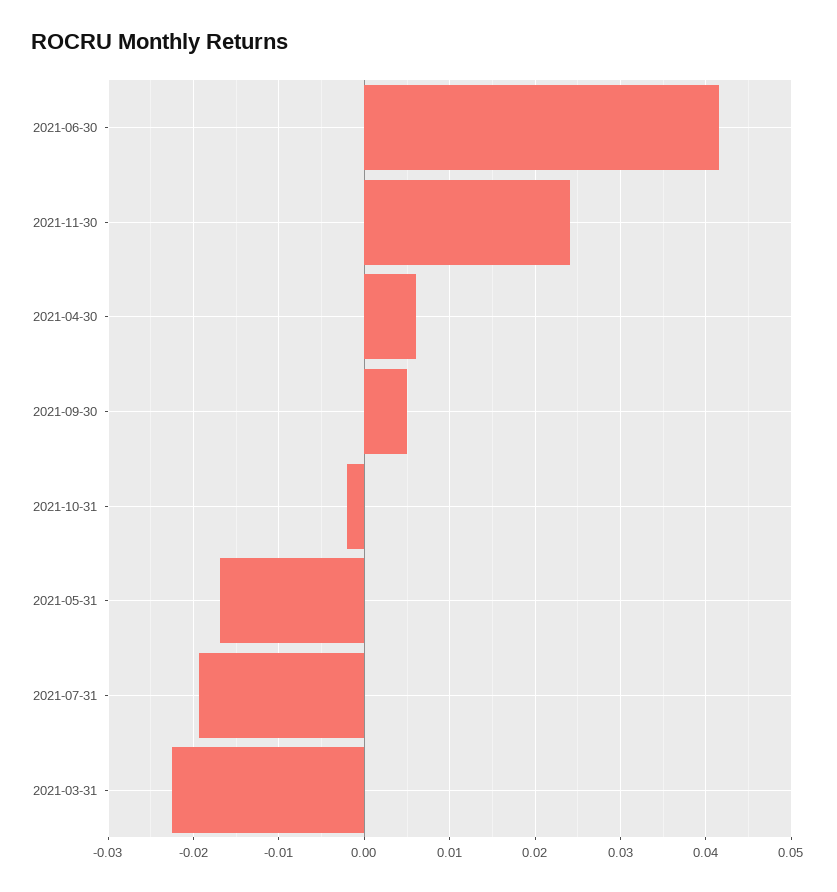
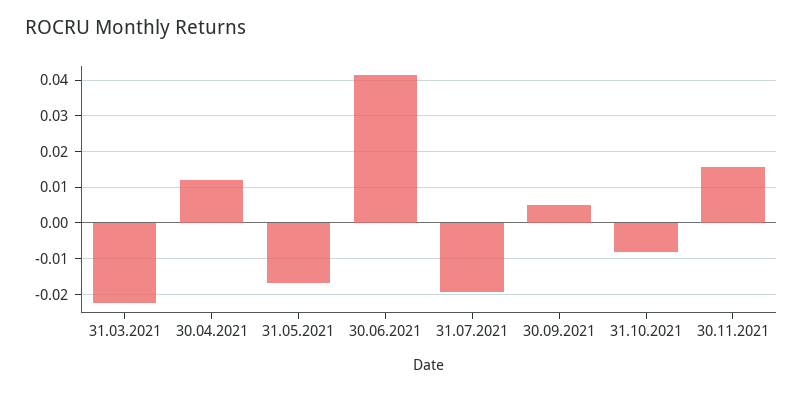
  {
    "2021-06-30": 0.042,
-   "2021-11-30": 0.024,
+   "2021-11-30": 0.016,
-   "2021-04-30": 0.006,
+   "2021-04-30": 0.012,
    "2021-09-30": 0.005,
-   "2021-10-31": -0.002,
+   "2021-10-31": -0.008,
    "2021-05-31": -0.017,
    "2021-07-31": -0.019,
    "2021-03-31": -0.023
  }

